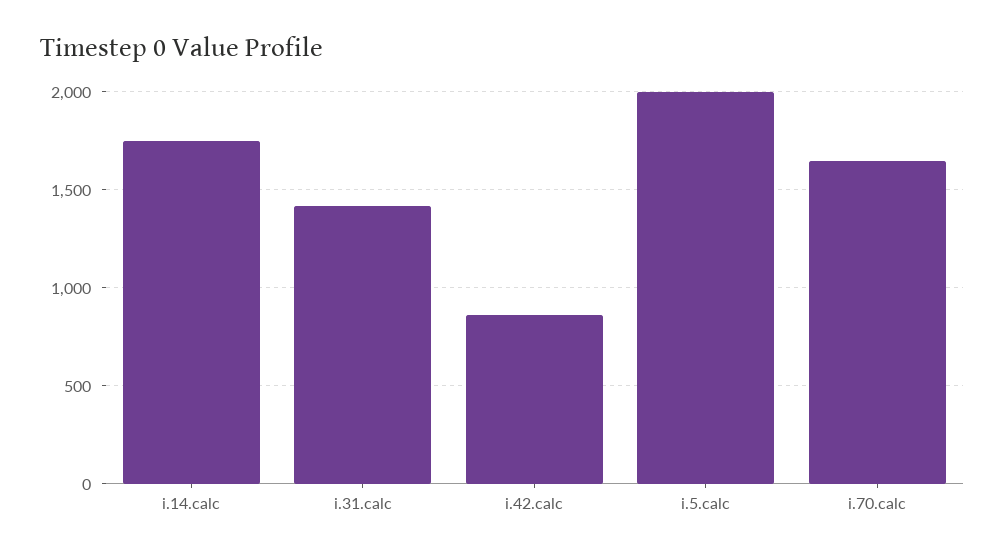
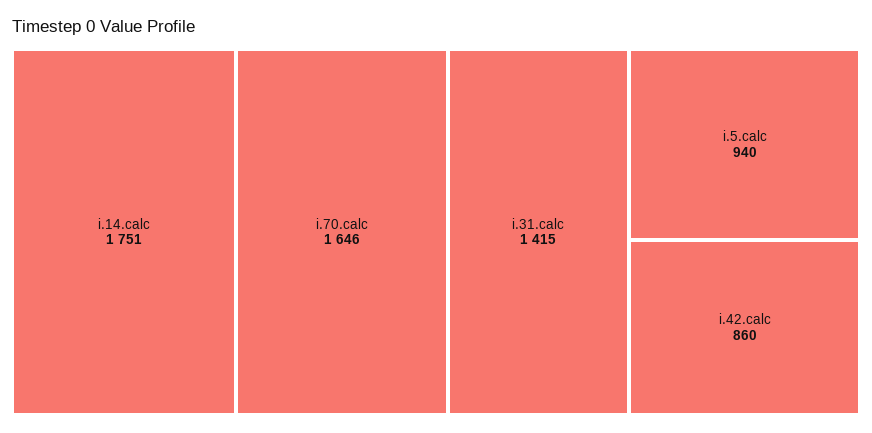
  {
    "i.14.calc": 1751,
    "i.31.calc": 1415,
    "i.42.calc": 860,
-   "i.5.calc": 2000,
+   "i.5.calc": 940,
    "i.70.calc": 1646
  }

